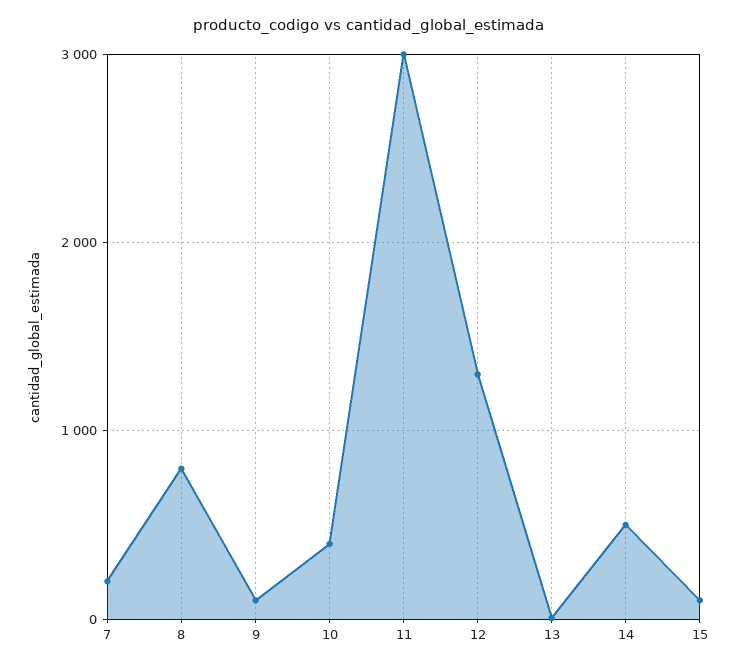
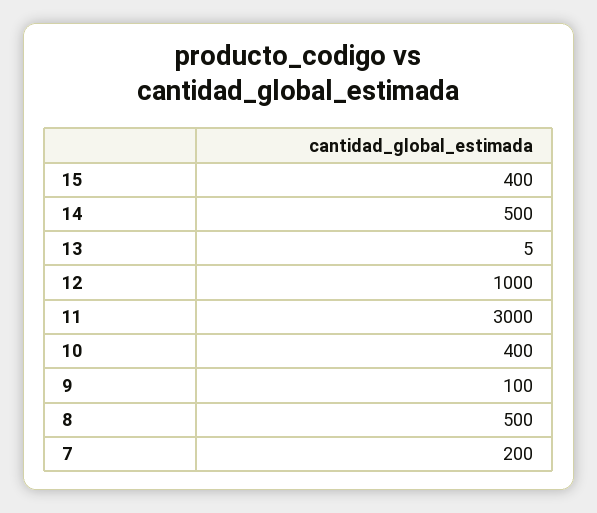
  {
    "7": 200,
-   "8": 800,
+   "8": 500,
    "9": 100,
    "10": 400,
    "11": 3000,
-   "12": 1300,
+   "12": 1000,
    "13": 5,
    "14": 500,
-   "15": 100
+   "15": 400
  }

